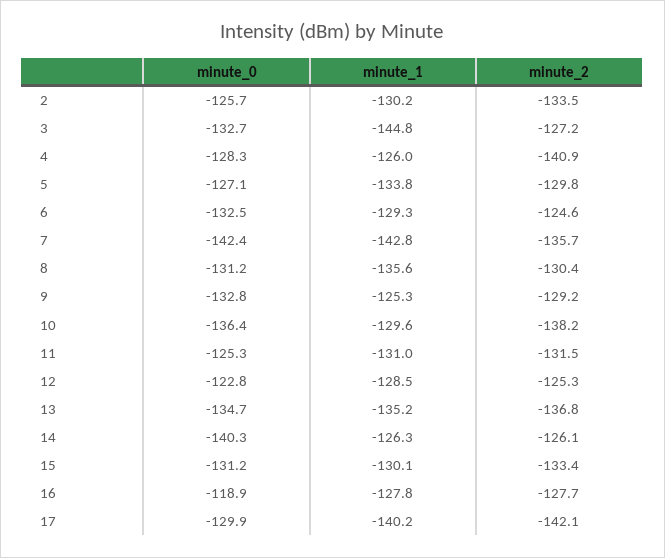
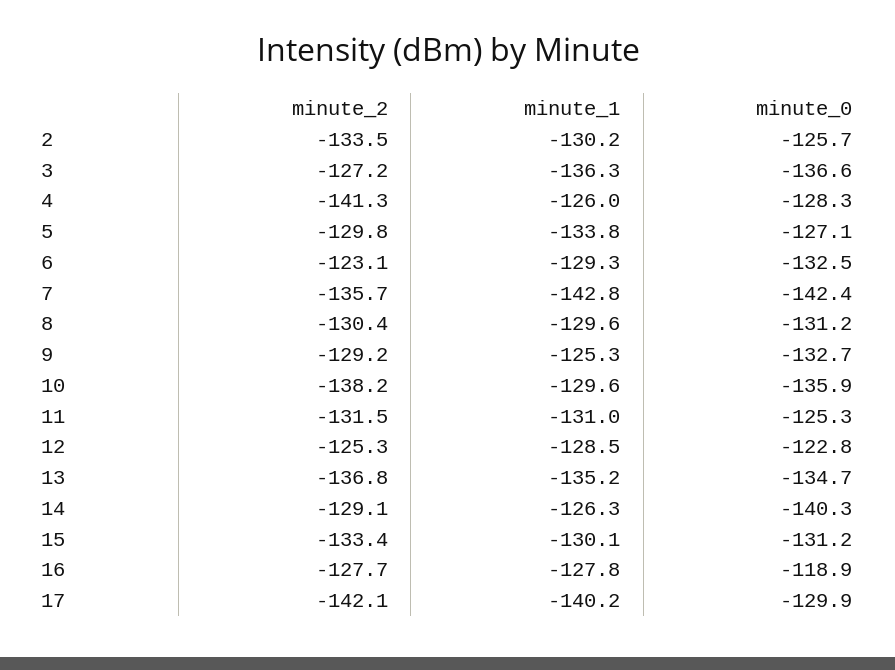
  {
    "minute_0": {
      "2": -125.7,
-     "3": -132.7,
+     "3": -136.6,
      "4": -128.3,
      "5": -127.1,
      "6": -132.5,
      "7": -142.4,
      "8": -131.2,
-     "9": -132.8,
+     "9": -132.7,
-     "10": -136.4,
+     "10": -135.9,
      "11": -125.3,
      "12": -122.8,
      "13": -134.7,
      "14": -140.3,
      "15": -131.2,
      "16": -118.9,
      "17": -129.9
    },
    "minute_1": {
      "2": -130.2,
-     "3": -144.8,
+     "3": -136.3,
      "4": -126,
      "5": -133.8,
      "6": -129.3,
      "7": -142.8,
-     "8": -135.6,
+     "8": -129.6,
      "9": -125.3,
      "10": -129.6,
      "11": -131,
      "12": -128.5,
      "13": -135.2,
      "14": -126.3,
      "15": -130.1,
      "16": -127.8,
      "17": -140.2
    },
    "minute_2": {
      "2": -133.5,
      "3": -127.2,
-     "4": -140.9,
+     "4": -141.3,
      "5": -129.8,
-     "6": -124.6,
+     "6": -123.1,
      "7": -135.7,
      "8": -130.4,
      "9": -129.2,
      "10": -138.2,
      "11": -131.5,
      "12": -125.3,
      "13": -136.8,
-     "14": -126.1,
+     "14": -129.1,
      "15": -133.4,
      "16": -127.7,
      "17": -142.1
    }
  }

